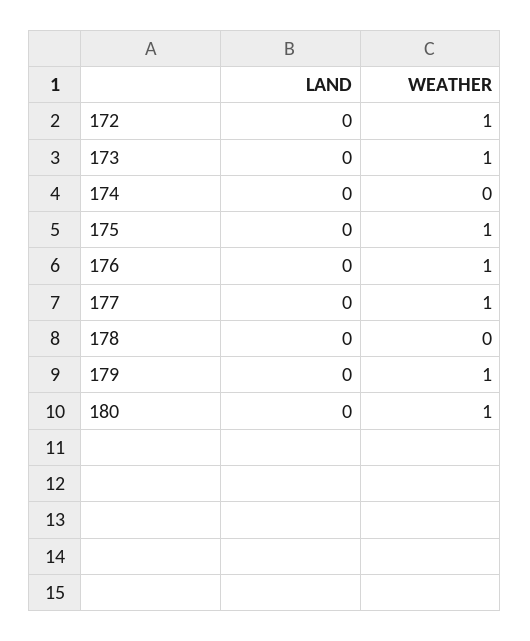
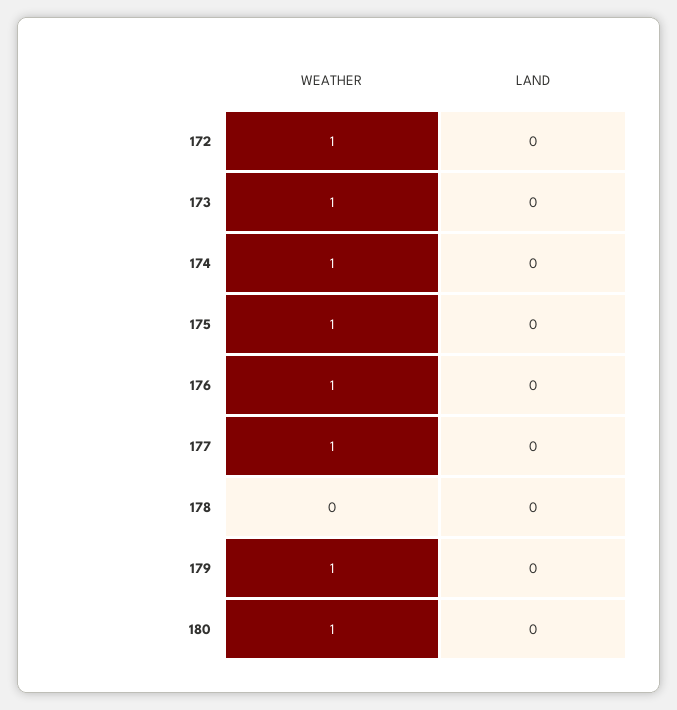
  {
    "LAND": {
      "172": 0,
      "173": 0,
      "174": 0,
      "175": 0,
      "176": 0,
      "177": 0,
      "178": 0,
      "179": 0,
      "180": 0
    },
    "WEATHER": {
      "172": 1,
      "173": 1,
-     "174": 0,
+     "174": 1,
      "175": 1,
      "176": 1,
      "177": 1,
      "178": 0,
      "179": 1,
      "180": 1
    }
  }

